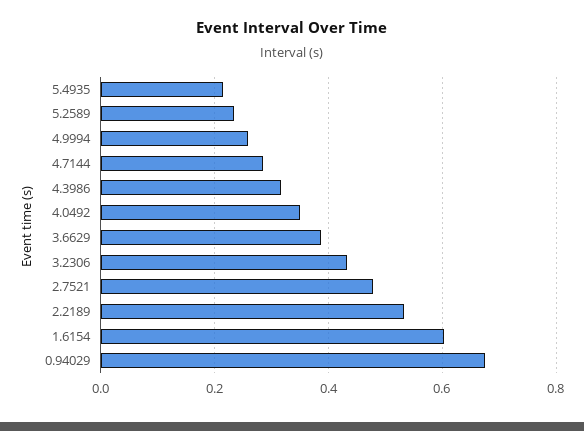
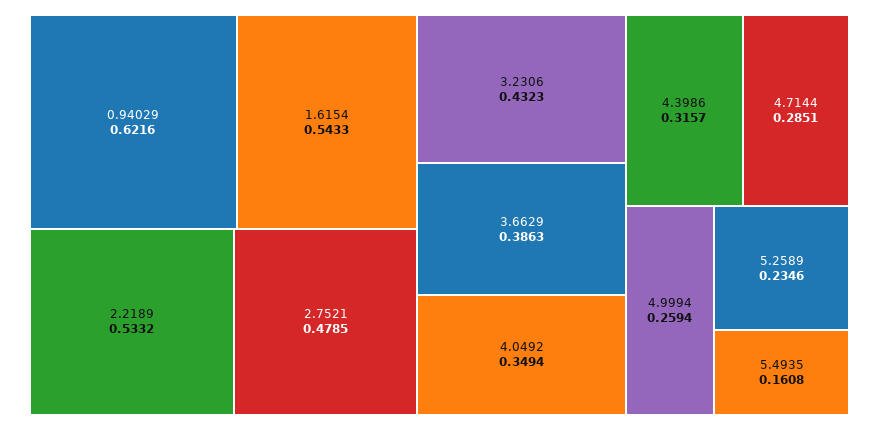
  {
-   "5.4935": 0.22,
+   "5.4935": 0.1608,
    "5.2589": 0.2346,
    "4.9994": 0.2594,
    "4.7144": 0.2851,
    "4.3986": 0.3157,
    "4.0492": 0.3494,
    "3.6629": 0.3863,
    "3.2306": 0.4323,
    "2.7521": 0.4785,
    "2.2189": 0.5332,
-   "1.6154": 0.6,
+   "1.6154": 0.5433,
-   "0.94029": 0.68
+   "0.94029": 0.6216
  }

